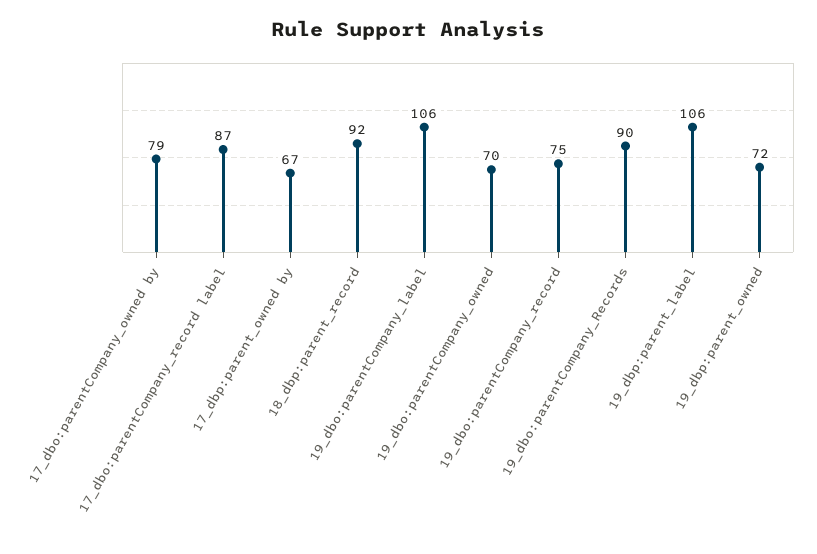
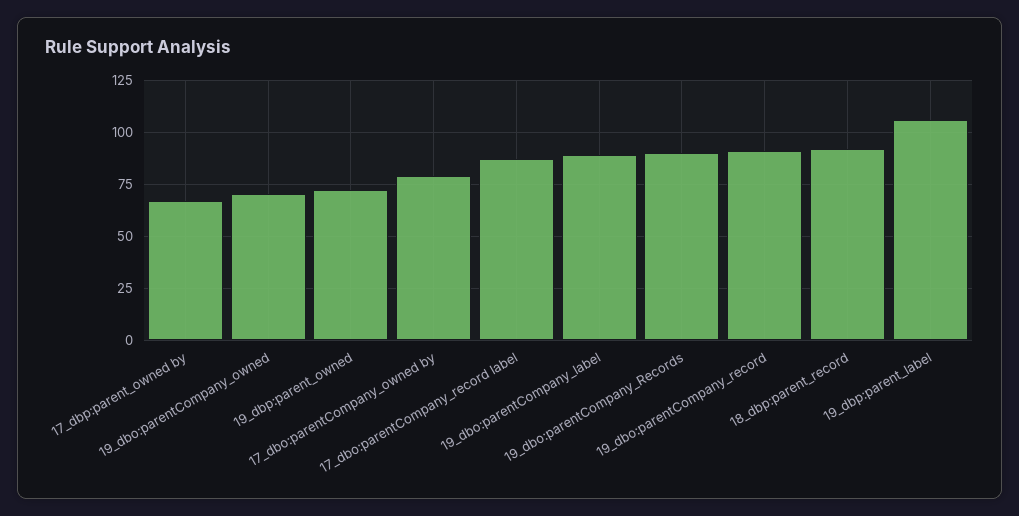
  {
    "17_dbo:parentCompany_owned by": 79,
    "17_dbo:parentCompany_record label": 87,
    "17_dbp:parent_owned by": 67,
    "18_dbp:parent_record": 92,
-   "19_dbo:parentCompany_label": 106,
+   "19_dbo:parentCompany_label": 90,
    "19_dbo:parentCompany_owned": 70,
-   "19_dbo:parentCompany_record": 75,
+   "19_dbo:parentCompany_record": 90,
    "19_dbo:parentCompany_Records": 90,
    "19_dbp:parent_label": 106,
    "19_dbp:parent_owned": 72
  }

